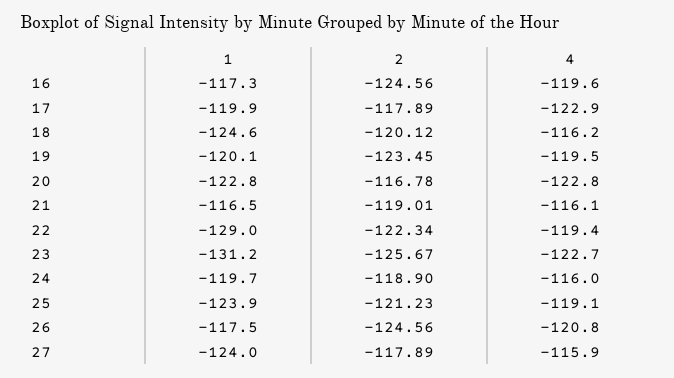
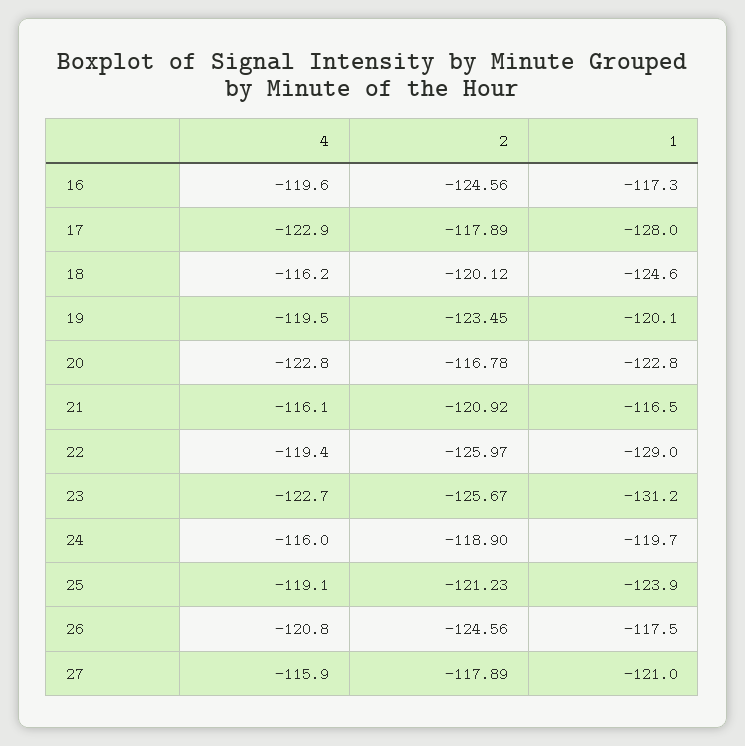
  {
    "1": {
      "16": -117.3,
-     "17": -119.9,
+     "17": -128,
      "18": -124.6,
      "19": -120.1,
      "20": -122.8,
      "21": -116.5,
      "22": -129,
      "23": -131.2,
      "24": -119.7,
      "25": -123.9,
      "26": -117.5,
-     "27": -124
+     "27": -121
    },
    "2": {
      "16": -124.56,
      "17": -117.89,
      "18": -120.12,
      "19": -123.45,
      "20": -116.78,
-     "21": -119.01,
+     "21": -120.92,
-     "22": -122.34,
+     "22": -125.97,
      "23": -125.67,
      "24": -118.9,
      "25": -121.23,
      "26": -124.56,
      "27": -117.89
    },
    "4": {
      "16": -119.6,
      "17": -122.9,
      "18": -116.2,
      "19": -119.5,
      "20": -122.8,
      "21": -116.1,
      "22": -119.4,
      "23": -122.7,
      "24": -116,
      "25": -119.1,
      "26": -120.8,
      "27": -115.9
    }
  }

